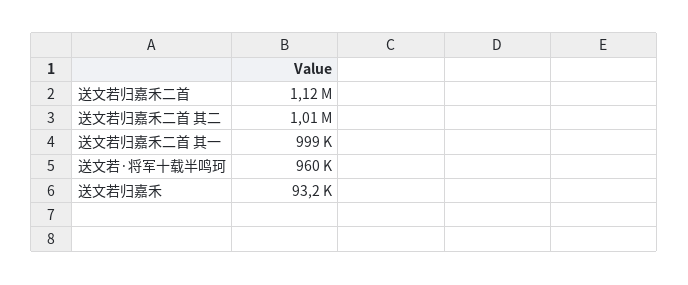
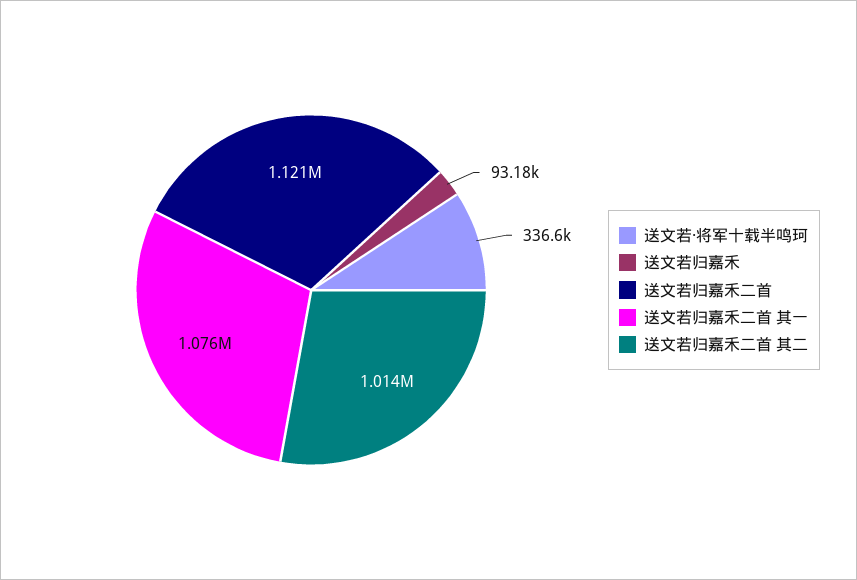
  {
    "送文若归嘉禾二首": 1121000,
    "送文若归嘉禾二首 其二": 1014000,
-   "送文若归嘉禾二首 其一": 999000,
+   "送文若归嘉禾二首 其一": 1076000,
-   "送文若·将军十载半鸣珂": 960000,
+   "送文若·将军十载半鸣珂": 336600,
    "送文若归嘉禾": 93180
  }

